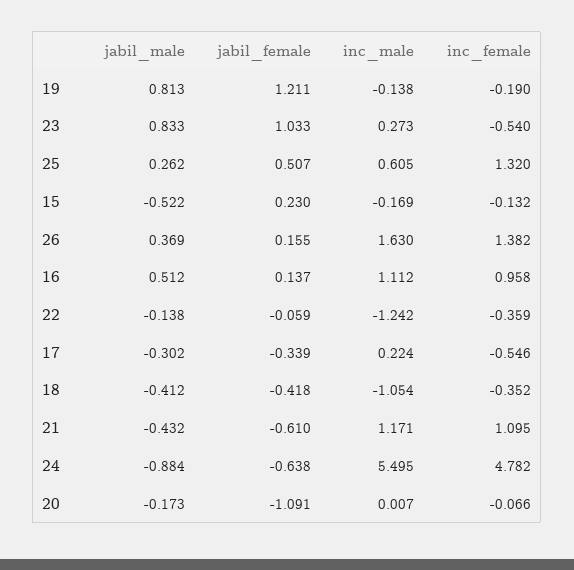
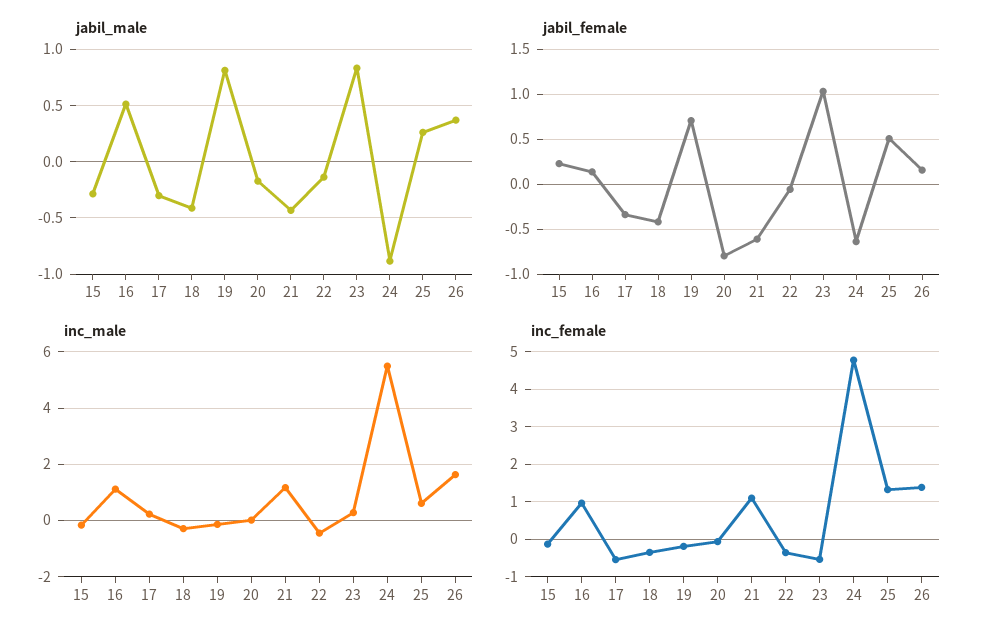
  {
    "jabil_male": {
      "19": 0.813,
      "23": 0.833,
      "25": 0.262,
-     "15": -0.522,
+     "15": -0.3,
      "26": 0.369,
      "16": 0.512,
      "22": -0.138,
      "17": -0.302,
      "18": -0.412,
      "21": -0.432,
      "24": -0.884,
      "20": -0.173
    },
    "jabil_female": {
-     "19": 1.211,
+     "19": 0.7,
      "23": 1.033,
      "25": 0.507,
      "15": 0.23,
      "26": 0.155,
      "16": 0.137,
      "22": -0.059,
      "17": -0.339,
      "18": -0.418,
      "21": -0.61,
      "24": -0.638,
-     "20": -1.091
+     "20": -0.8
    },
    "inc_male": {
      "19": -0.138,
      "23": 0.273,
      "25": 0.605,
      "15": -0.169,
      "26": 1.63,
      "16": 1.112,
-     "22": -1.242,
+     "22": -0.5,
      "17": 0.224,
-     "18": -1.054,
+     "18": -0.25,
      "21": 1.171,
      "24": 5.495,
      "20": 0.007
    },
    "inc_female": {
      "19": -0.19,
      "23": -0.54,
      "25": 1.32,
      "15": -0.132,
      "26": 1.382,
      "16": 0.958,
      "22": -0.359,
      "17": -0.546,
      "18": -0.352,
      "21": 1.095,
      "24": 4.782,
      "20": -0.066
    }
  }

